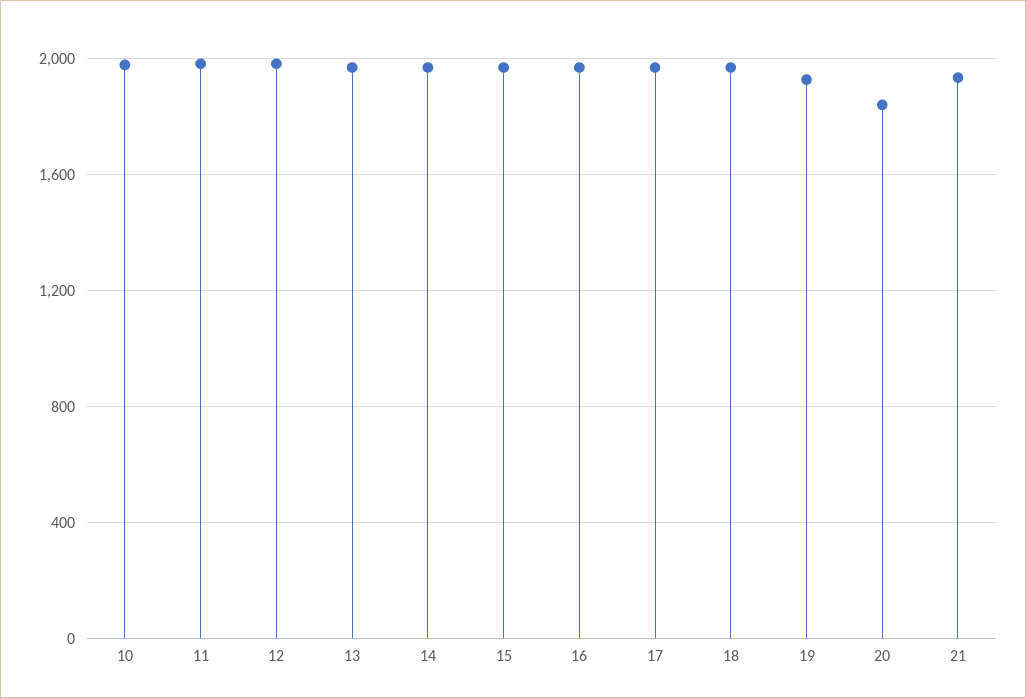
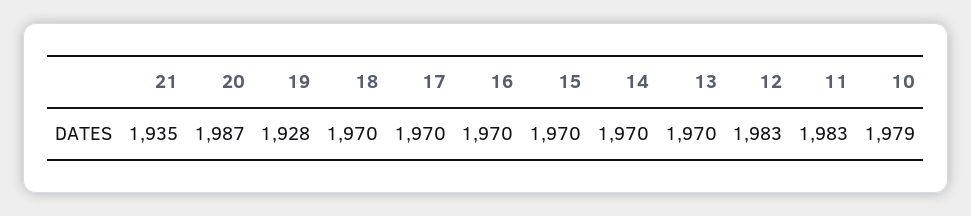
  {
    "10": 1979,
    "11": 1983,
    "12": 1983,
    "13": 1970,
    "14": 1970,
    "15": 1970,
    "16": 1970,
    "17": 1970,
    "18": 1970,
    "19": 1928,
-   "20": 1850,
+   "20": 1987,
    "21": 1935
  }

